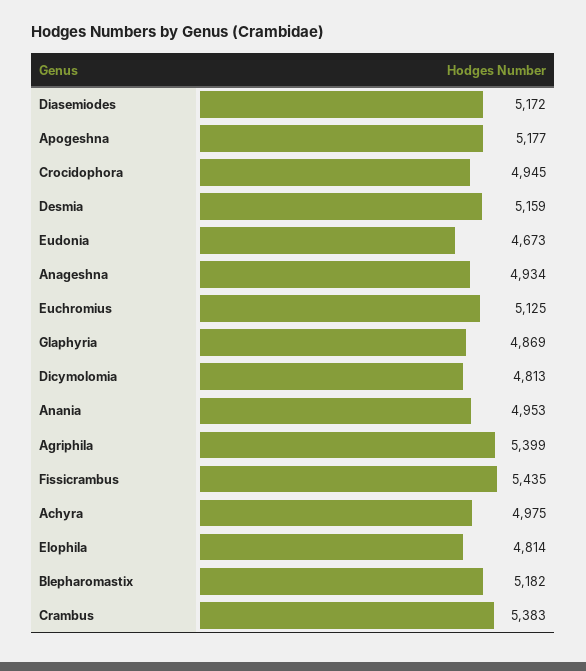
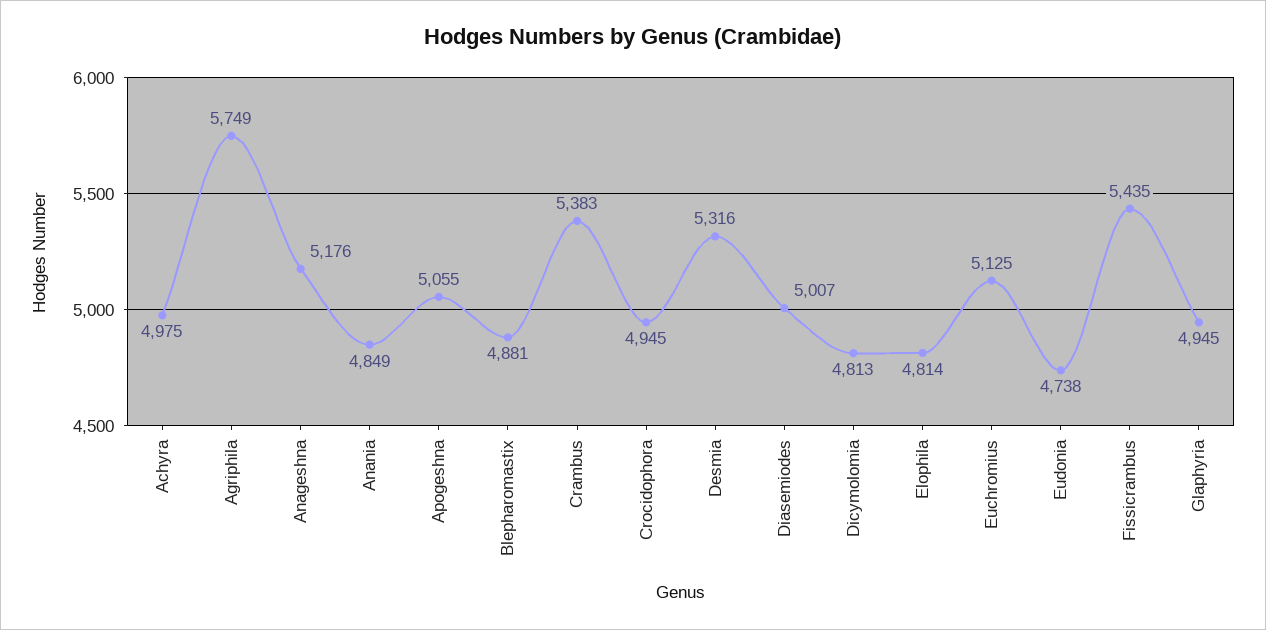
  {
-   "Diasemiodes": 5172,
+   "Diasemiodes": 5007,
-   "Apogeshna": 5177,
+   "Apogeshna": 5055,
    "Crocidophora": 4945,
-   "Desmia": 5159,
+   "Desmia": 5316,
-   "Eudonia": 4673,
+   "Eudonia": 4738,
-   "Anageshna": 4934,
+   "Anageshna": 5176,
    "Euchromius": 5125,
-   "Glaphyria": 4869,
+   "Glaphyria": 4945,
    "Dicymolomia": 4813,
-   "Anania": 4953,
+   "Anania": 4849,
-   "Agriphila": 5399,
+   "Agriphila": 5749,
    "Fissicrambus": 5435,
    "Achyra": 4975,
    "Elophila": 4814,
-   "Blepharomastix": 5182,
+   "Blepharomastix": 4881,
    "Crambus": 5383
  }

